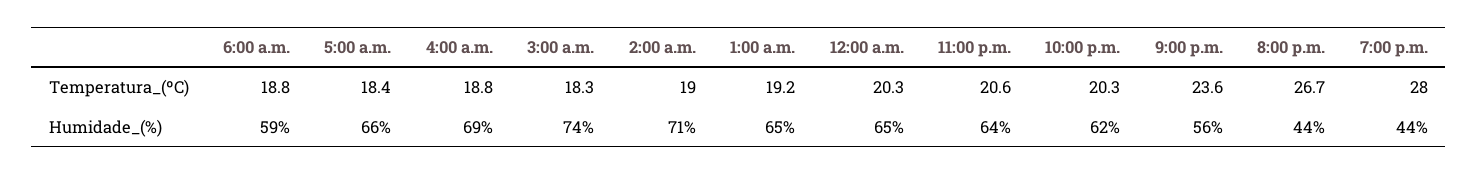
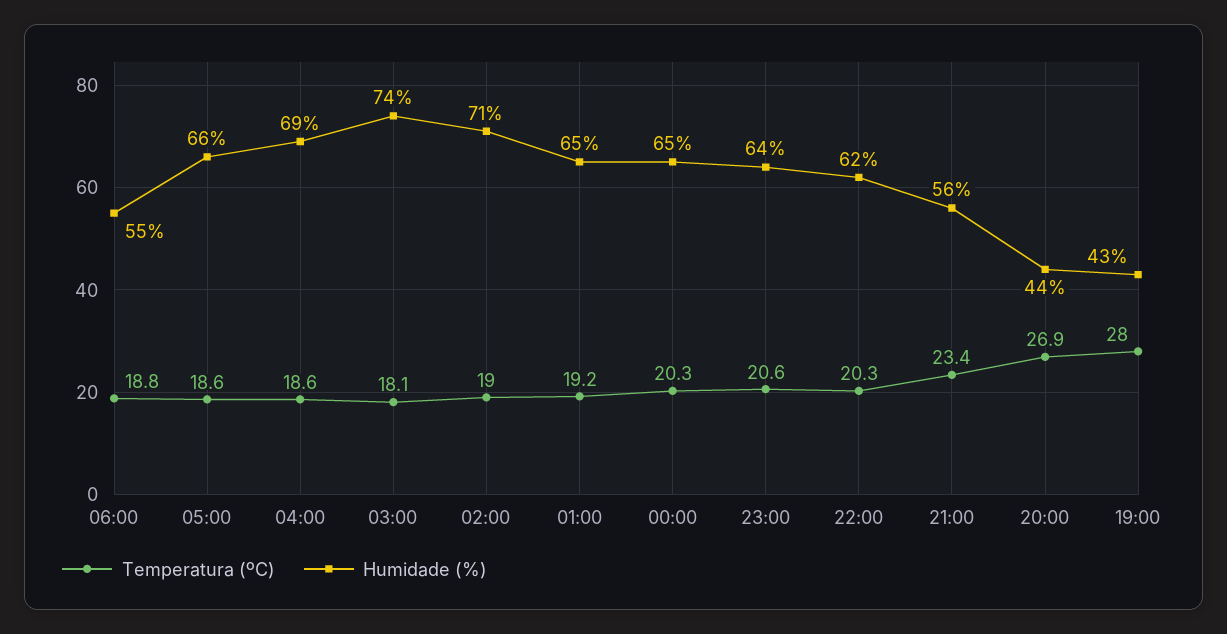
  {
    "Temperatura_(ºC)": {
      "6:00 a.m.": 18.8,
-     "5:00 a.m.": 18.4,
+     "5:00 a.m.": 18.6,
-     "4:00 a.m.": 18.8,
+     "4:00 a.m.": 18.6,
-     "3:00 a.m.": 18.3,
+     "3:00 a.m.": 18.1,
      "2:00 a.m.": 19,
      "1:00 a.m.": 19.2,
      "12:00 a.m.": 20.3,
      "11:00 p.m.": 20.6,
      "10:00 p.m.": 20.3,
-     "9:00 p.m.": 23.6,
+     "9:00 p.m.": 23.4,
-     "8:00 p.m.": 26.7,
+     "8:00 p.m.": 26.9,
      "7:00 p.m.": 28
    },
    "Humidade_(%)": {
-     "6:00 a.m.": 59,
+     "6:00 a.m.": 55,
      "5:00 a.m.": 66,
      "4:00 a.m.": 69,
      "3:00 a.m.": 74,
      "2:00 a.m.": 71,
      "1:00 a.m.": 65,
      "12:00 a.m.": 65,
      "11:00 p.m.": 64,
      "10:00 p.m.": 62,
      "9:00 p.m.": 56,
      "8:00 p.m.": 44,
-     "7:00 p.m.": 44
+     "7:00 p.m.": 43
    }
  }

